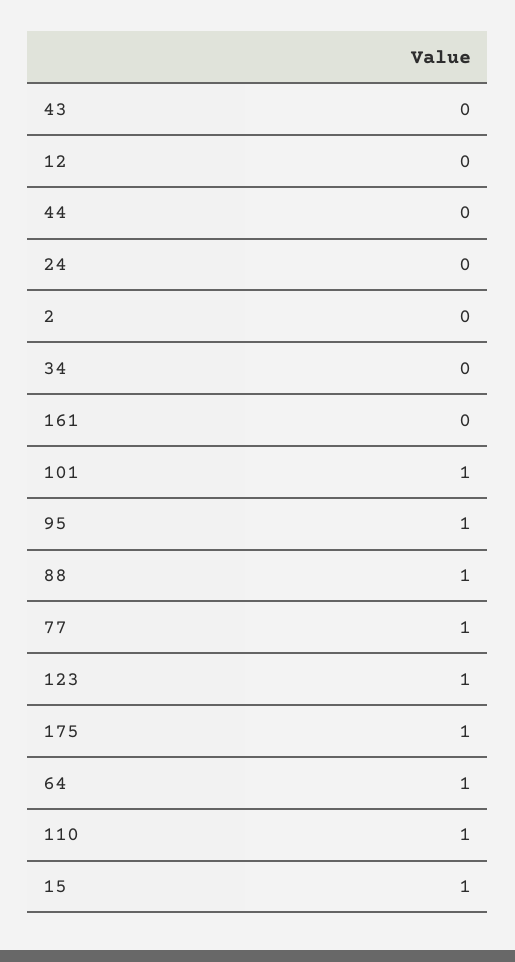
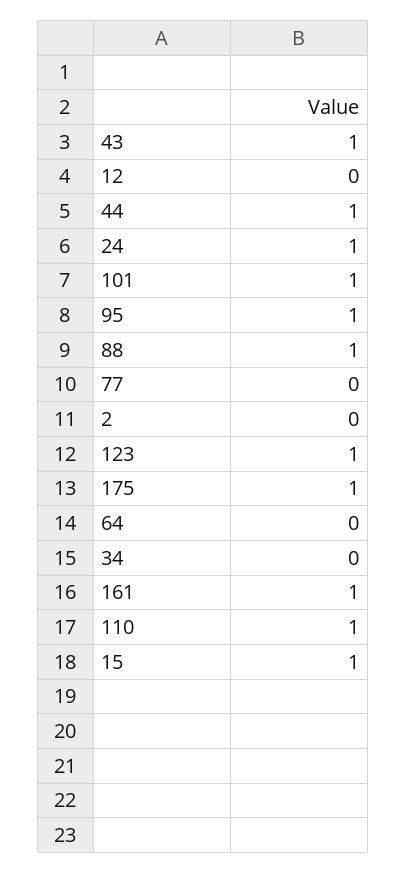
  {
-   "43": 0,
+   "43": 1,
    "12": 0,
-   "44": 0,
+   "44": 1,
-   "24": 0,
+   "24": 1,
    "2": 0,
    "34": 0,
-   "161": 0,
+   "161": 1,
    "101": 1,
    "95": 1,
    "88": 1,
-   "77": 1,
+   "77": 0,
    "123": 1,
    "175": 1,
-   "64": 1,
+   "64": 0,
    "110": 1,
    "15": 1
  }

